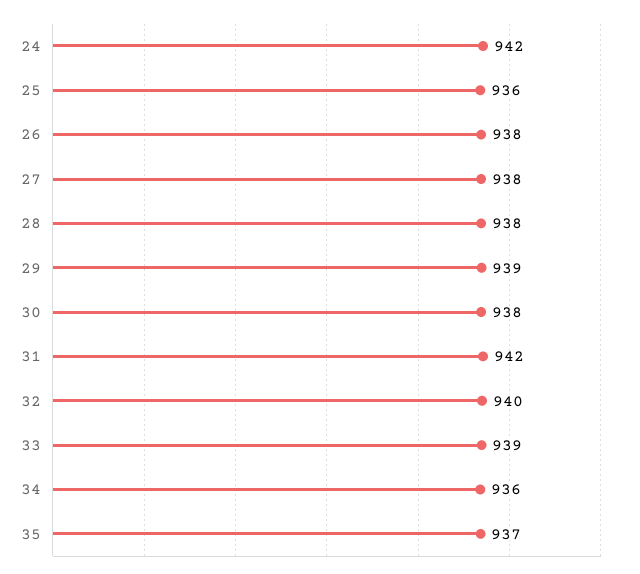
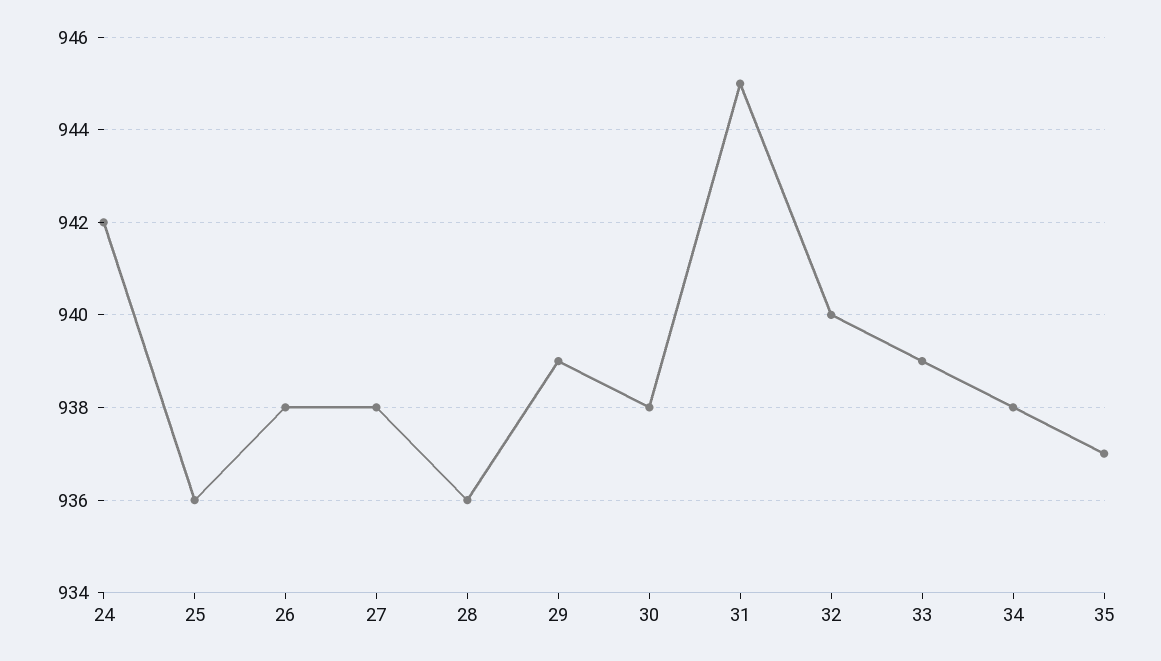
  {
    "24": 942,
    "25": 936,
    "26": 938,
    "27": 938,
-   "28": 938,
+   "28": 936,
    "29": 939,
    "30": 938,
-   "31": 942,
+   "31": 945,
    "32": 940,
    "33": 939,
-   "34": 936,
+   "34": 938,
    "35": 937
  }

